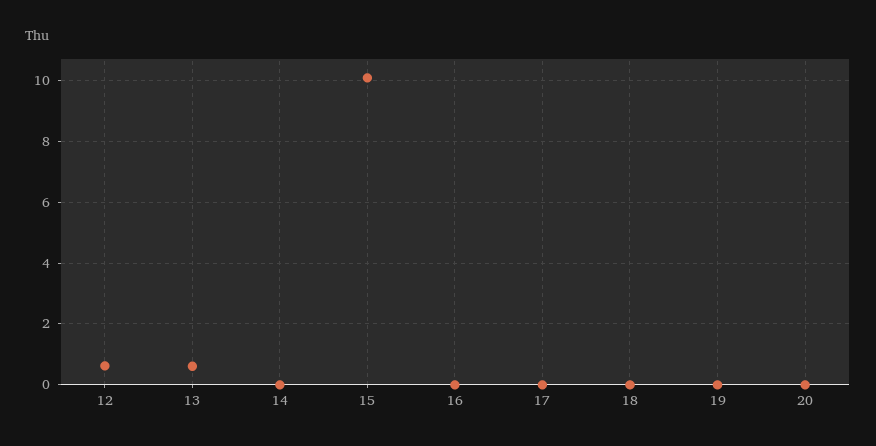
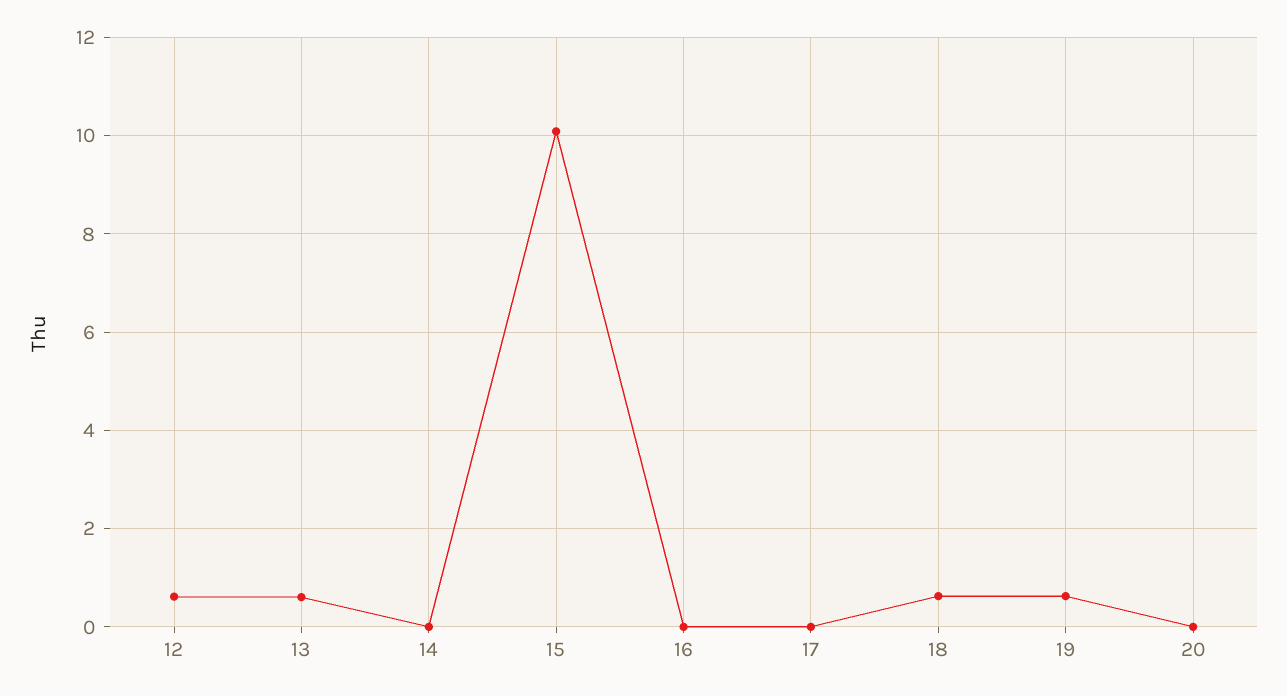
  {
    "12": 0.6,
    "13": 0.6,
    "14": 0,
    "15": 10,
    "16": 0,
    "17": 0,
-   "18": 0,
+   "18": 0.6,
-   "19": 0,
+   "19": 0.6,
    "20": 0
  }

